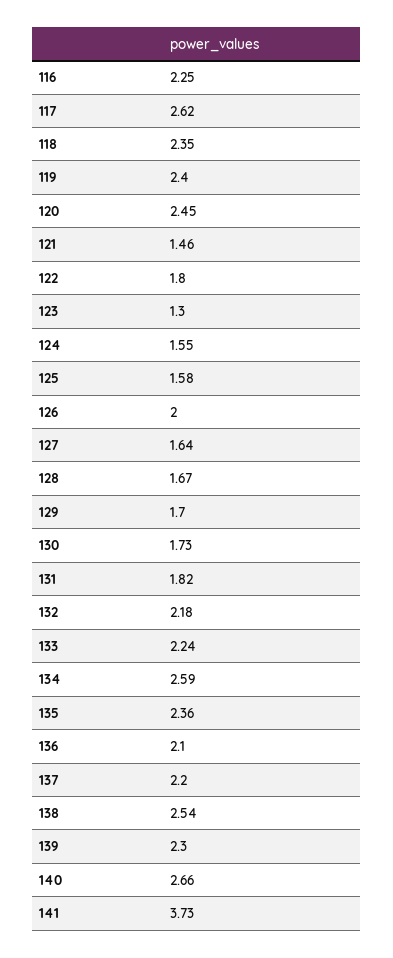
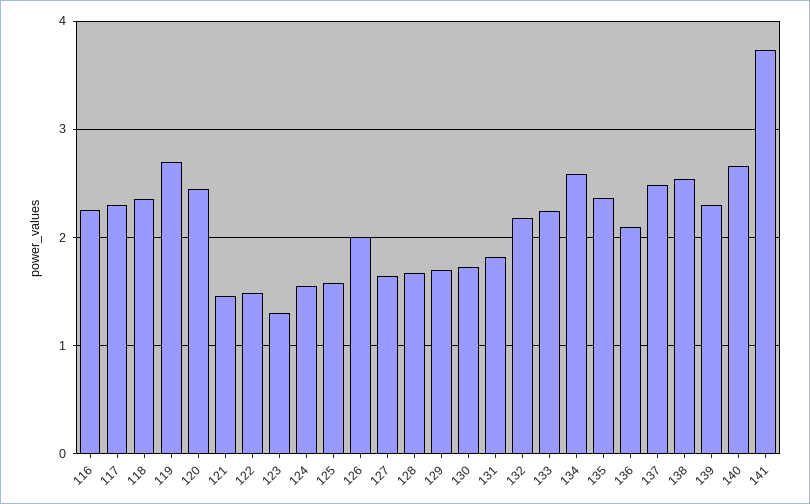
  {
    "116": 2.25,
-   "117": 2.62,
+   "117": 2.3,
    "118": 2.35,
-   "119": 2.4,
+   "119": 2.7,
    "120": 2.45,
    "121": 1.46,
-   "122": 1.8,
+   "122": 1.5,
    "123": 1.3,
    "124": 1.55,
    "125": 1.58,
    "126": 2,
    "127": 1.64,
    "128": 1.67,
    "129": 1.7,
    "130": 1.73,
    "131": 1.82,
    "132": 2.18,
    "133": 2.24,
    "134": 2.59,
    "135": 2.36,
    "136": 2.1,
-   "137": 2.2,
+   "137": 2.5,
    "138": 2.54,
    "139": 2.3,
    "140": 2.66,
    "141": 3.73
  }

